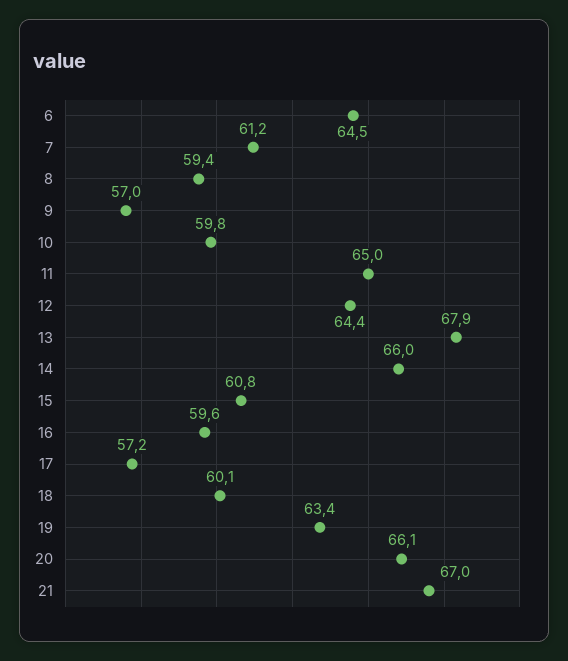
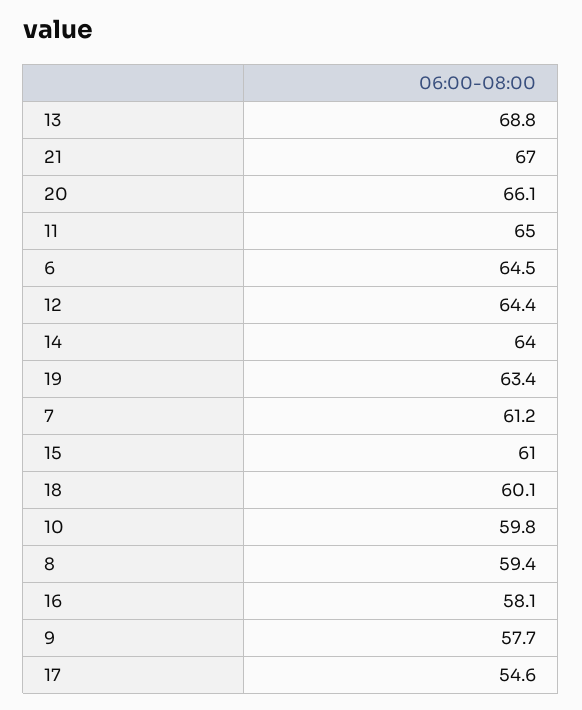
  {
    "6": 64.5,
    "7": 61.2,
    "8": 59.4,
-   "9": 57,
+   "9": 57.7,
    "10": 59.8,
    "11": 65,
    "12": 64.4,
-   "13": 67.9,
+   "13": 68.8,
-   "14": 66,
+   "14": 64,
-   "15": 60.8,
+   "15": 61,
-   "16": 59.6,
+   "16": 58.1,
-   "17": 57.2,
+   "17": 54.6,
    "18": 60.1,
    "19": 63.4,
    "20": 66.1,
    "21": 67
  }

